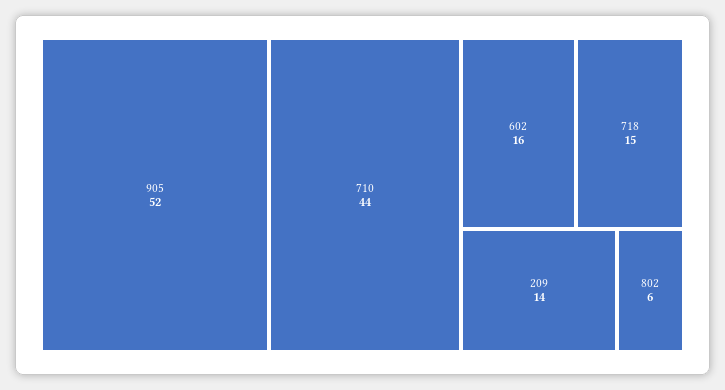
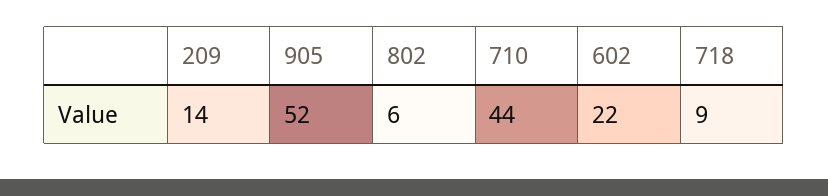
  {
    "905": 52,
    "710": 44,
-   "602": 16,
+   "602": 22,
-   "718": 15,
+   "718": 9,
    "209": 14,
    "802": 6
  }

